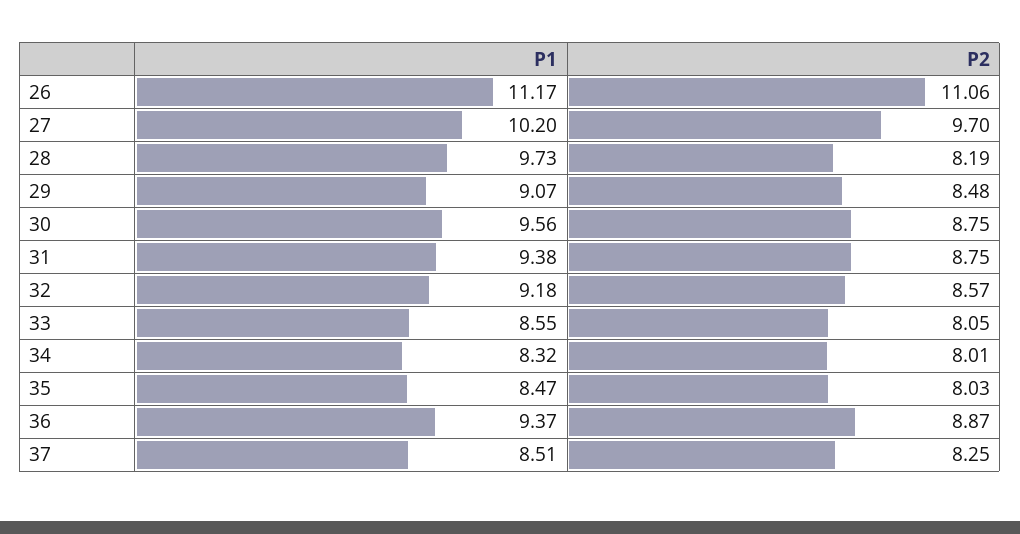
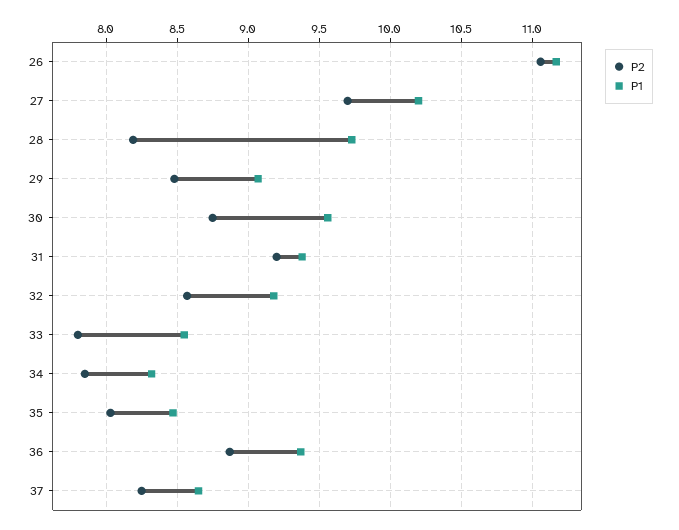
  {
    "P1": {
      "26": 11.17,
      "27": 10.2,
      "28": 9.73,
      "29": 9.07,
      "30": 9.56,
      "31": 9.38,
      "32": 9.18,
      "33": 8.55,
      "34": 8.32,
      "35": 8.47,
      "36": 9.37,
-     "37": 8.51
+     "37": 8.65
    },
    "P2": {
      "26": 11.06,
      "27": 9.7,
      "28": 8.19,
      "29": 8.48,
      "30": 8.75,
-     "31": 8.75,
+     "31": 9.2,
      "32": 8.57,
-     "33": 8.05,
+     "33": 7.8,
-     "34": 8.01,
+     "34": 7.85,
      "35": 8.03,
      "36": 8.87,
      "37": 8.25
    }
  }

